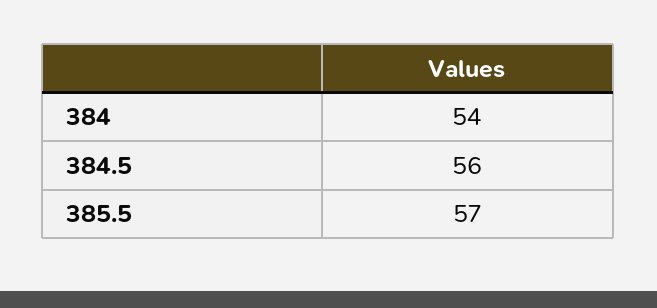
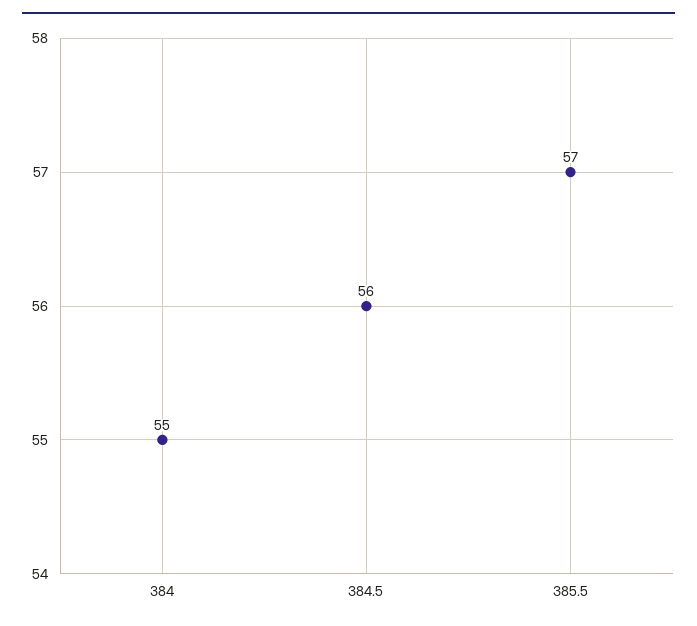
  {
-   "384": 54,
+   "384": 55,
    "384.5": 56,
    "385.5": 57
  }

